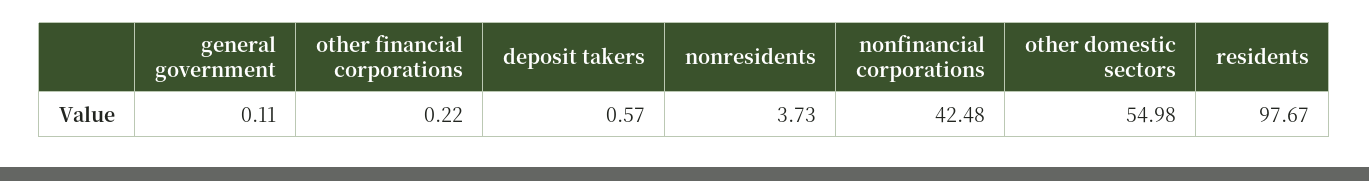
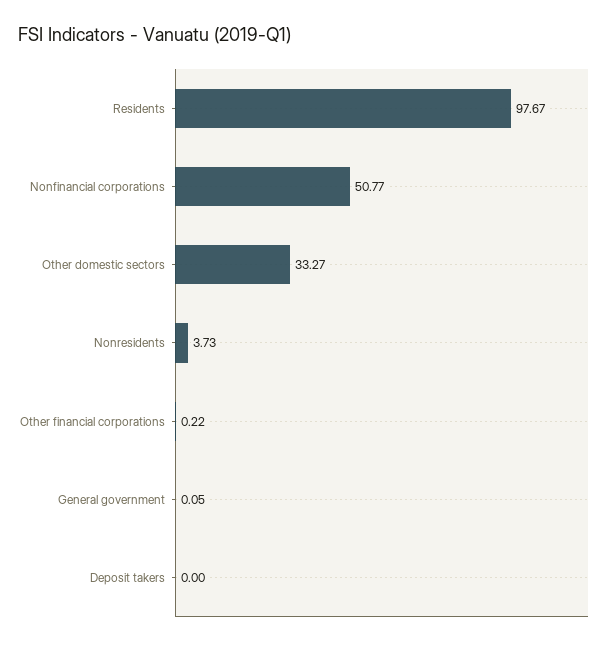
  {
-   "general government": 0.11,
+   "general government": 0.05,
    "other financial corporations": 0.22,
-   "deposit takers": 0.57,
+   "deposit takers": 0,
    "nonresidents": 3.73,
-   "nonfinancial corporations": 42.48,
+   "nonfinancial corporations": 50.77,
-   "other domestic sectors": 54.98,
+   "other domestic sectors": 33.27,
    "residents": 97.67
  }

